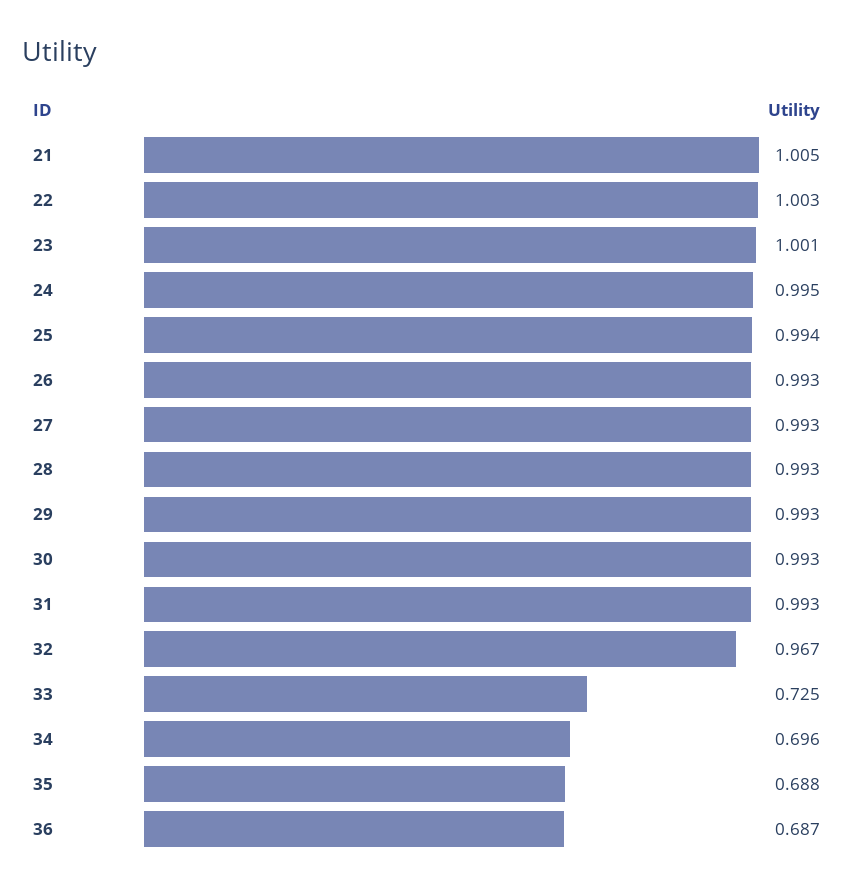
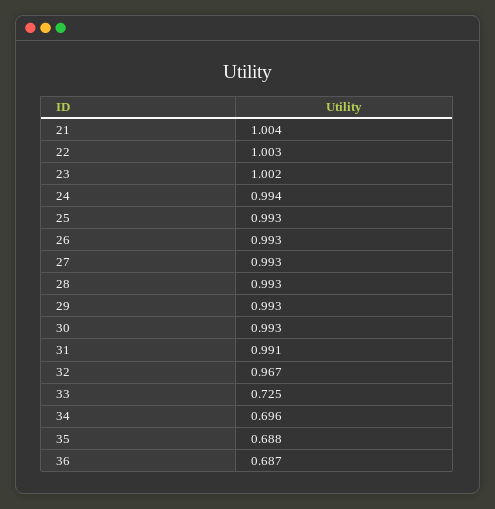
  {
-   "21": 1.005,
+   "21": 1.004,
    "22": 1.003,
-   "23": 1.001,
+   "23": 1.002,
-   "24": 0.995,
+   "24": 0.994,
-   "25": 0.994,
+   "25": 0.993,
    "26": 0.993,
    "27": 0.993,
    "28": 0.993,
    "29": 0.993,
    "30": 0.993,
-   "31": 0.993,
+   "31": 0.991,
    "32": 0.967,
    "33": 0.725,
    "34": 0.696,
    "35": 0.688,
    "36": 0.687
  }

